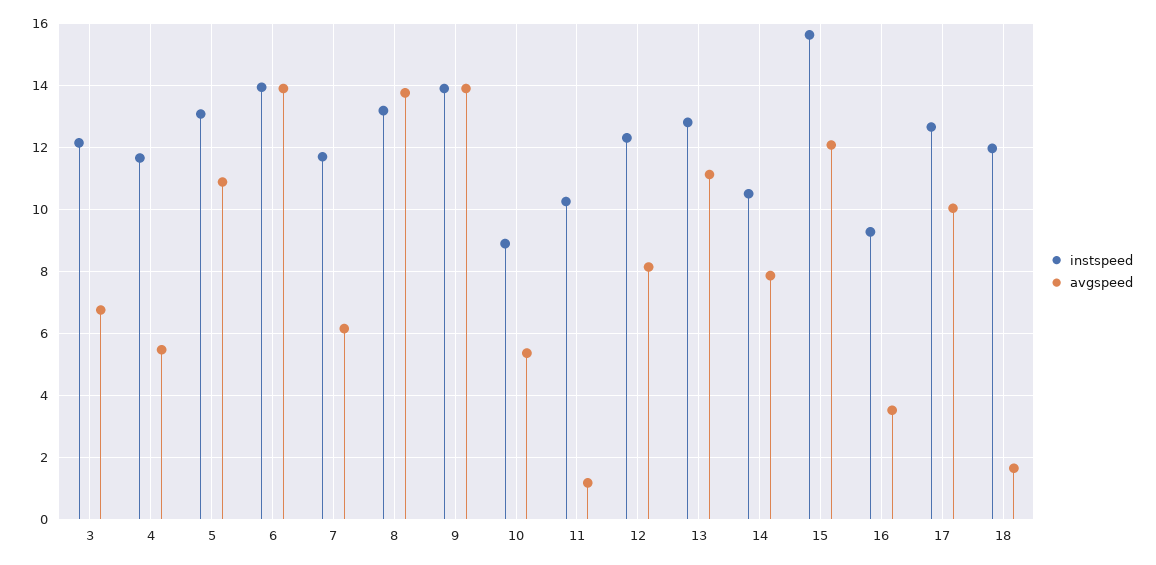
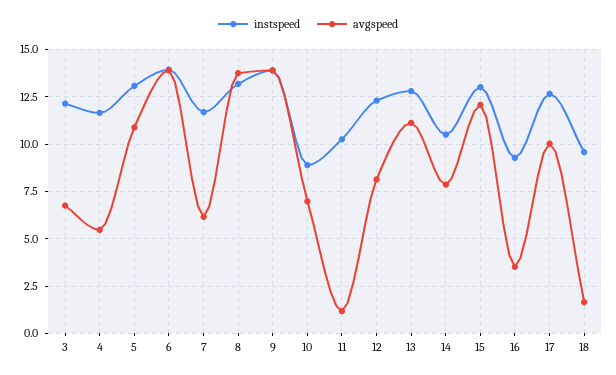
  {
    "instspeed": {
      "3": 12.2,
      "4": 11.6,
      "5": 13,
      "6": 14,
      "7": 11.6,
      "8": 13.2,
      "9": 13.8,
      "10": 8.8,
      "11": 10.2,
      "12": 12.4,
      "13": 12.8,
      "14": 10.6,
-     "15": 15.6,
+     "15": 13,
      "16": 9.2,
      "17": 12.6,
-     "18": 12
+     "18": 9.5
    },
    "avgspeed": {
      "3": 6.8,
      "4": 5.4,
      "5": 10.8,
      "6": 13.8,
      "7": 6.2,
      "8": 13.8,
      "9": 13.8,
-     "10": 5.4,
+     "10": 7,
      "11": 1.2,
      "12": 8.2,
      "13": 11.2,
      "14": 7.8,
      "15": 12,
      "16": 3.6,
      "17": 10,
      "18": 1.6
    }
  }

